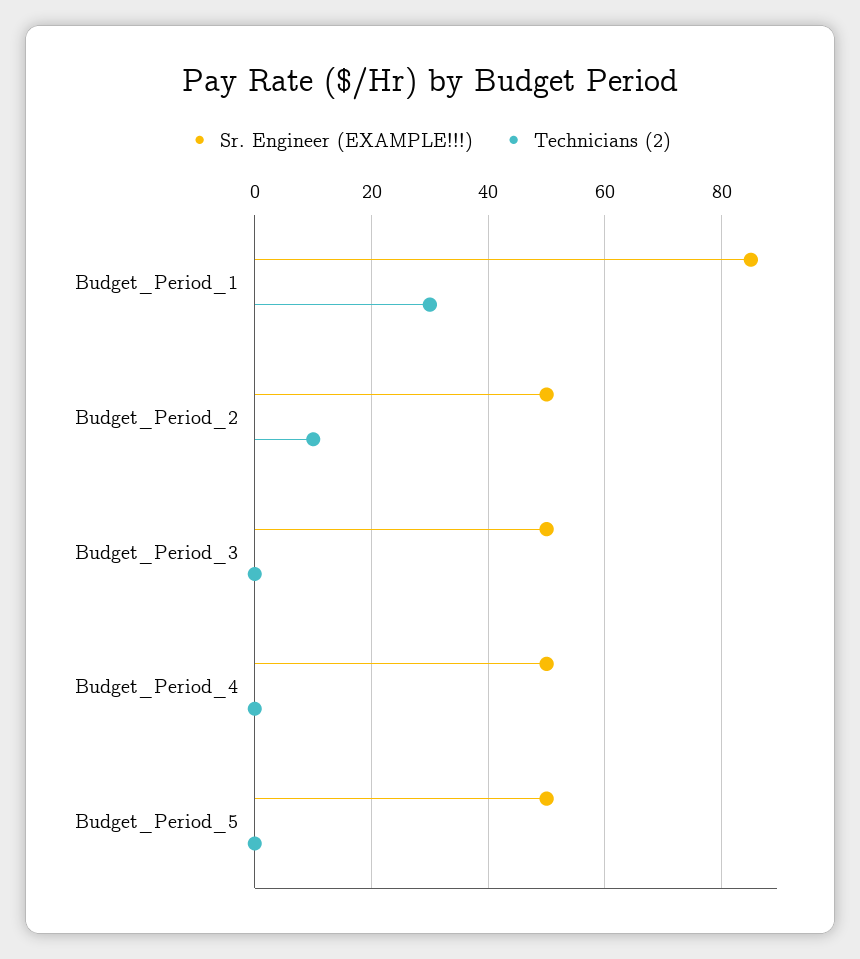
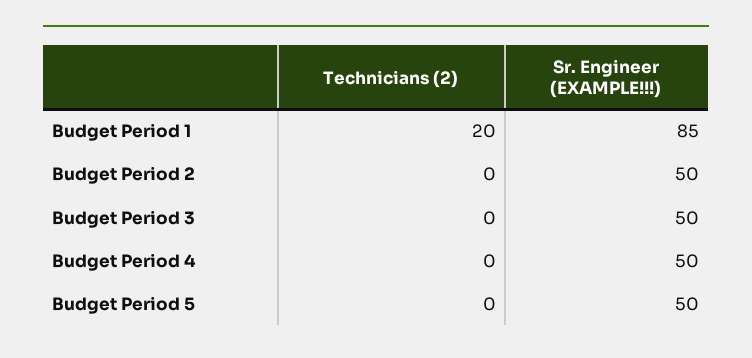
  {
    "Sr. Engineer (EXAMPLE!!!)": {
      "Budget_Period_1": 85,
      "Budget_Period_2": 50,
      "Budget_Period_3": 50,
      "Budget_Period_4": 50,
      "Budget_Period_5": 50
    },
    "Technicians (2)": {
-     "Budget_Period_1": 30,
+     "Budget_Period_1": 20,
-     "Budget_Period_2": 10,
+     "Budget_Period_2": 0,
      "Budget_Period_3": 0,
      "Budget_Period_4": 0,
      "Budget_Period_5": 0
    }
  }

